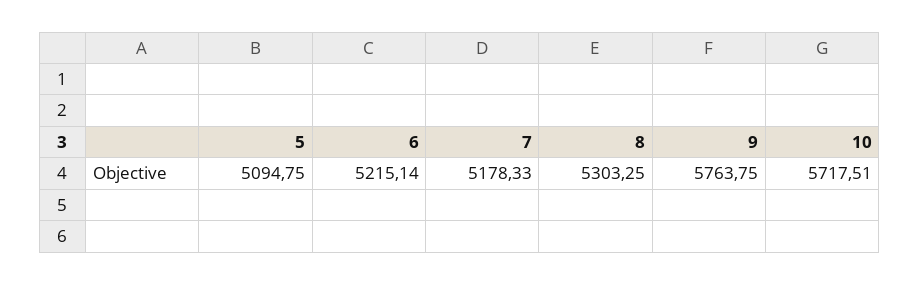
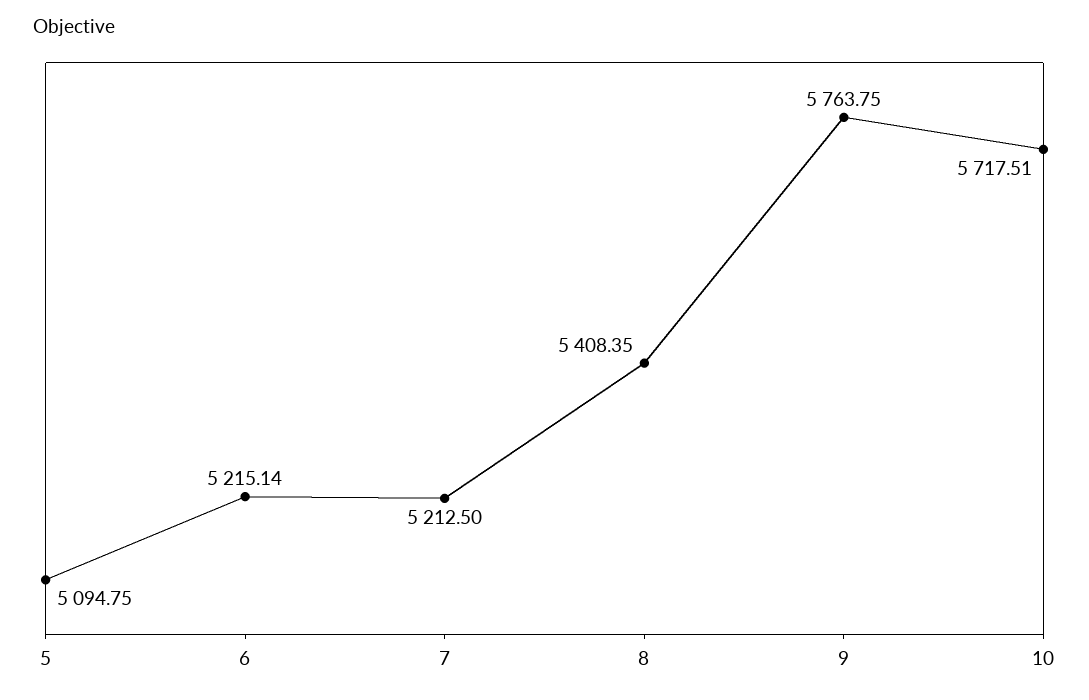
  {
    "5": 5094.75,
    "6": 5215.14,
-   "7": 5178.33,
+   "7": 5212.5,
-   "8": 5303.25,
+   "8": 5408.35,
    "9": 5763.75,
    "10": 5717.51
  }

